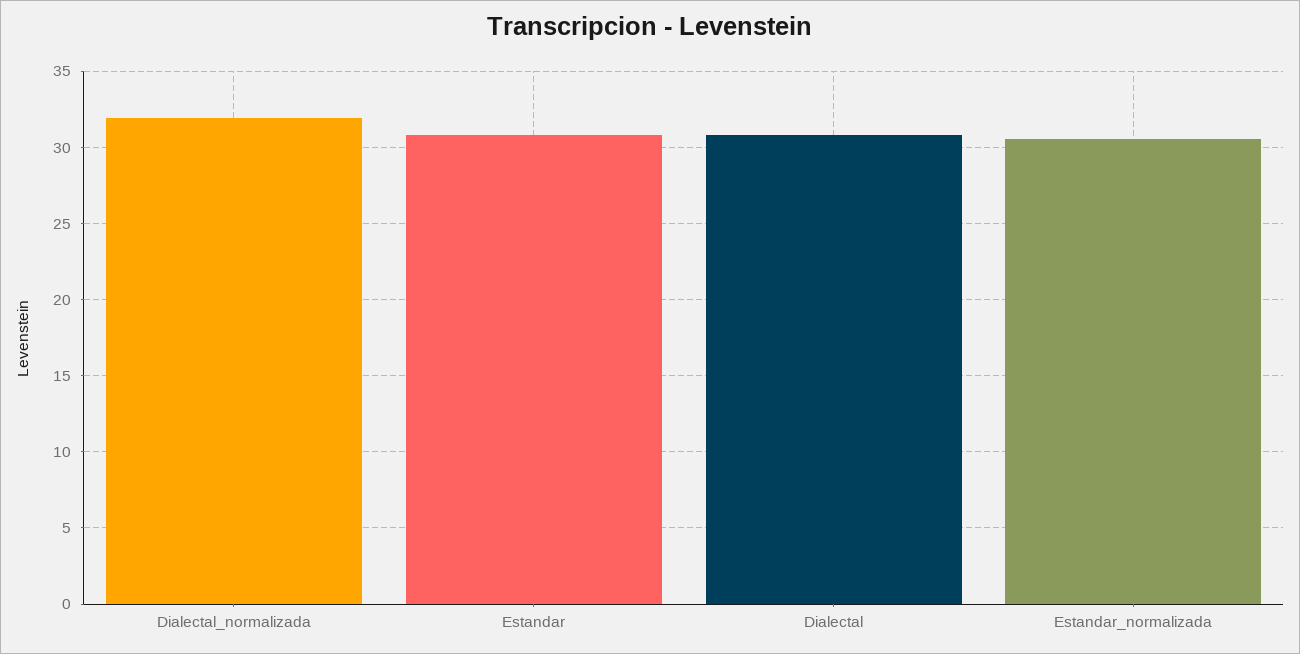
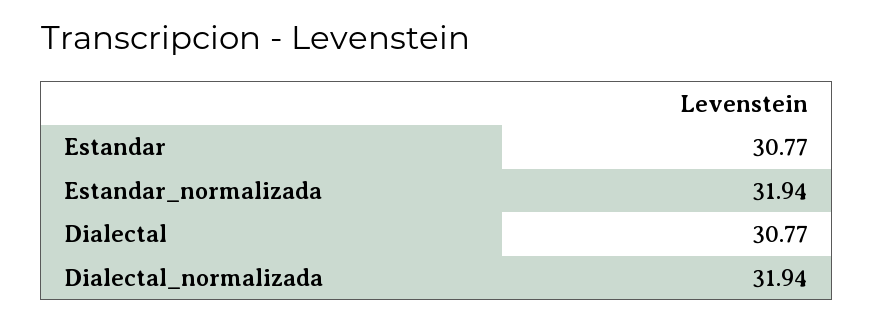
  {
    "Dialectal_normalizada": 31.94,
    "Estandar": 30.77,
    "Dialectal": 30.77,
-   "Estandar_normalizada": 30.5
+   "Estandar_normalizada": 31.94
  }

